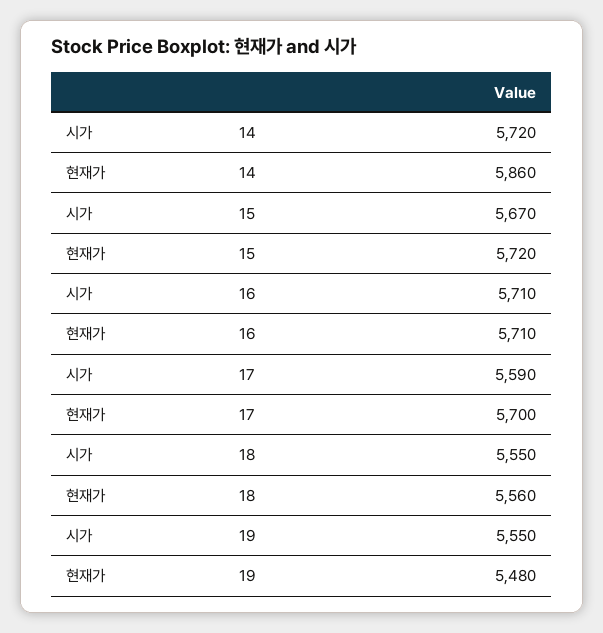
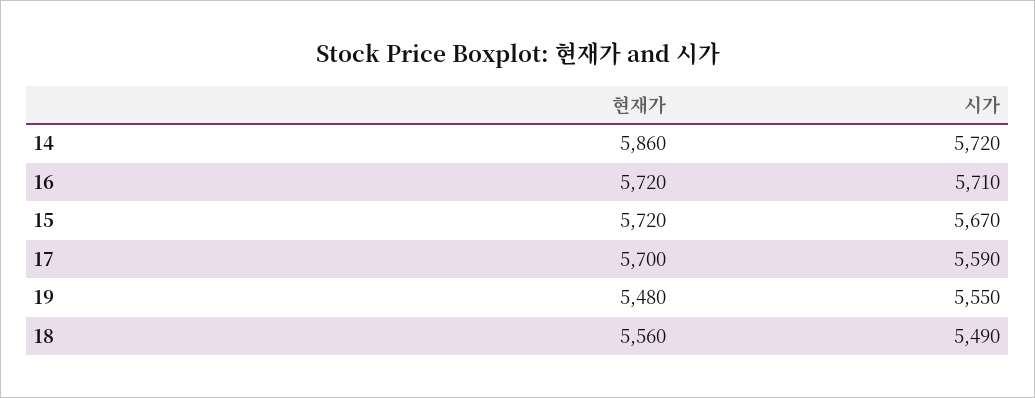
  {
    "시가": {
      "14": 5720,
      "15": 5670,
      "16": 5710,
      "17": 5590,
-     "18": 5550,
+     "18": 5490,
      "19": 5550
    },
    "현재가": {
      "14": 5860,
      "15": 5720,
-     "16": 5710,
+     "16": 5720,
      "17": 5700,
      "18": 5560,
      "19": 5480
    }
  }

